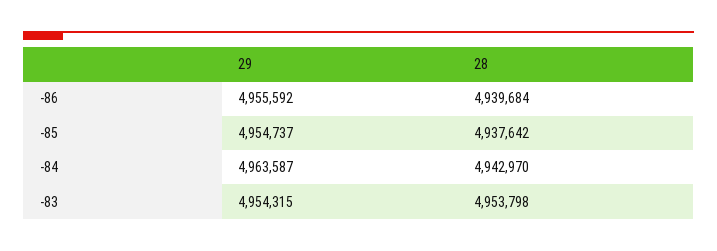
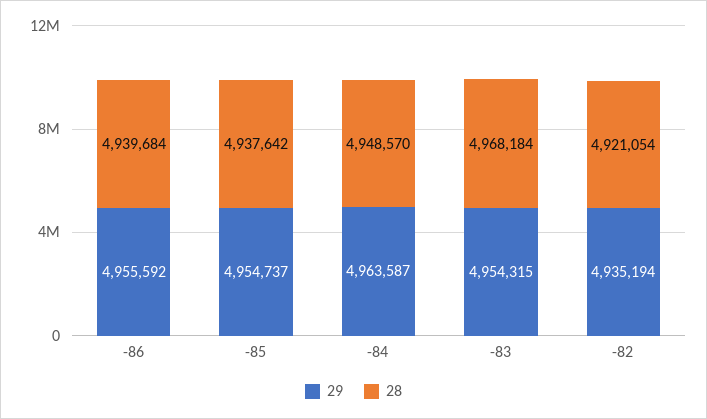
  {
    "29": {
      "-86": 4955592,
      "-85": 4954737,
      "-84": 4963587,
-     "-83": 4954315
+     "-83": 4954315,
+     "-82": 4935194
    },
    "28": {
      "-86": 4939684,
      "-85": 4937642,
-     "-84": 4942970,
+     "-84": 4948570,
-     "-83": 4953798
+     "-83": 4968184,
+     "-82": 4921054
    }
  }

